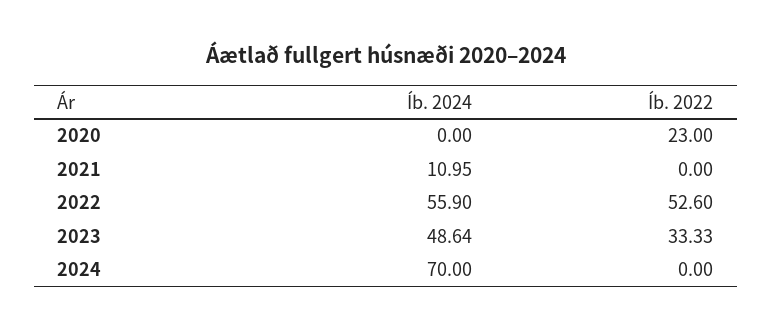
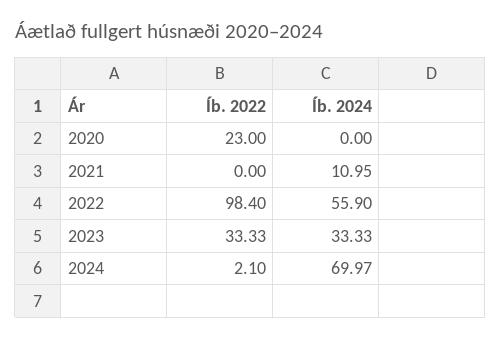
  {
    "Íb. 2024": {
      "2020": 0,
      "2021": 10.95,
      "2022": 55.9,
-     "2023": 48.64,
+     "2023": 33.33,
-     "2024": 70
+     "2024": 69.97
    },
    "Íb. 2022": {
      "2020": 23,
      "2021": 0,
-     "2022": 52.6,
+     "2022": 98.4,
      "2023": 33.33,
-     "2024": 0
+     "2024": 2.1
    }
  }

